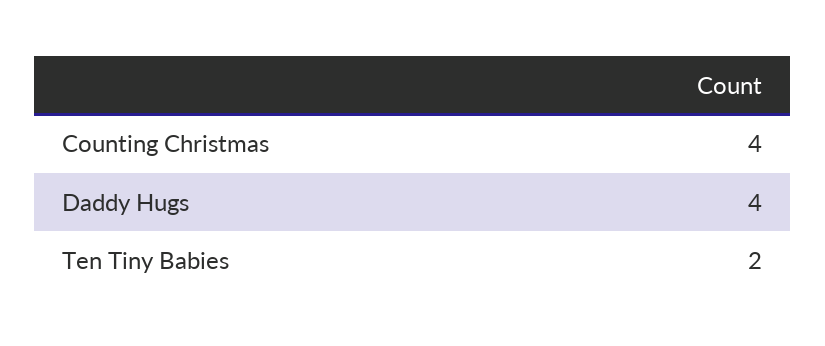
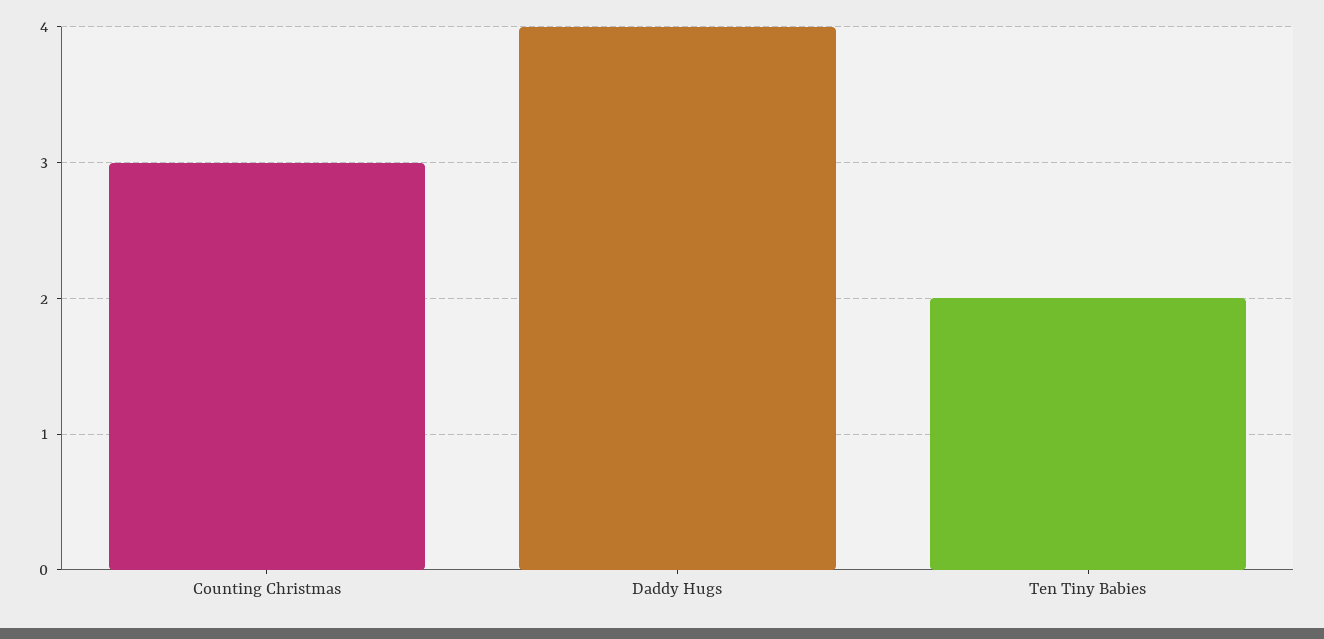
  {
-   "Counting Christmas": 4,
+   "Counting Christmas": 3,
    "Daddy Hugs": 4,
    "Ten Tiny Babies": 2
  }

